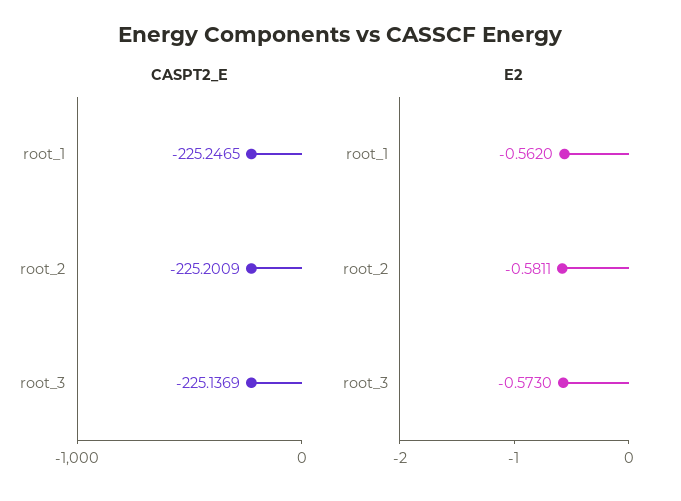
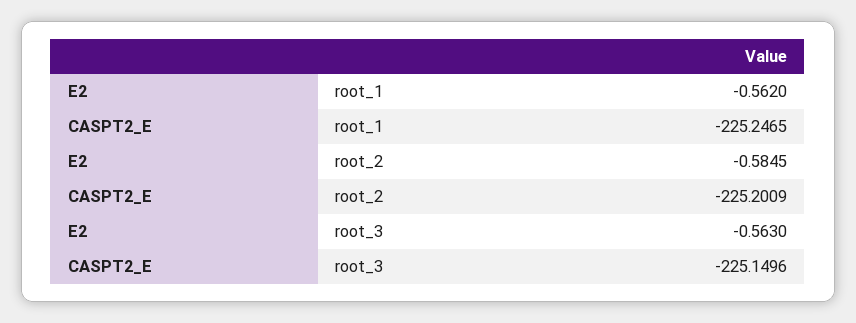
  {
    "CASPT2_E": {
      "root_1": -225.2465,
      "root_2": -225.2009,
-     "root_3": -225.1369
+     "root_3": -225.1496
    },
    "E2": {
      "root_1": -0.562,
-     "root_2": -0.5811,
+     "root_2": -0.5845,
-     "root_3": -0.573
+     "root_3": -0.563
    }
  }

